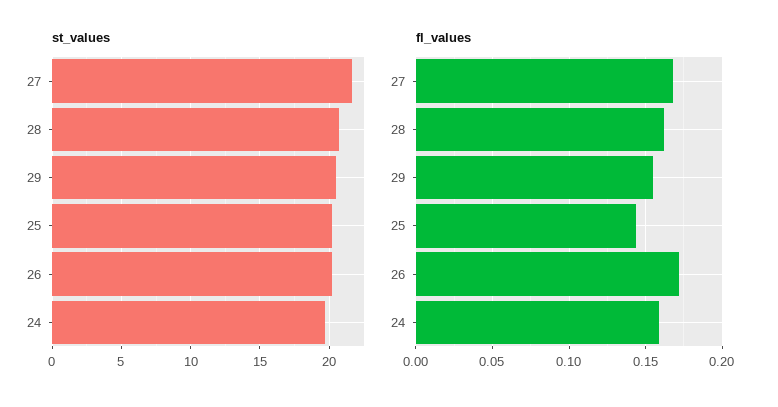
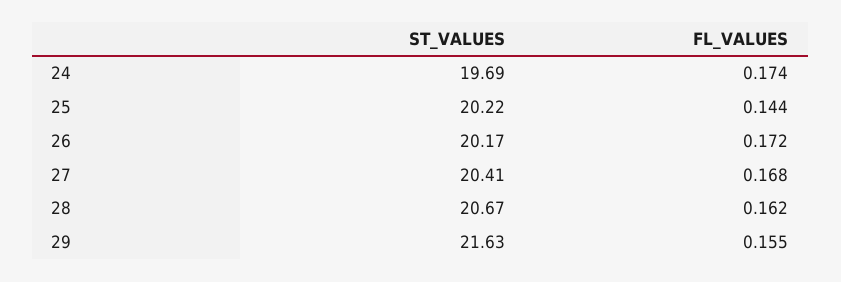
  {
    "st_values": {
-     "27": 21.5,
+     "27": 20.41,
      "28": 20.67,
-     "29": 20.5,
+     "29": 21.63,
      "25": 20.22,
      "26": 20.17,
      "24": 19.69
    },
    "fl_values": {
      "27": 0.168,
      "28": 0.162,
      "29": 0.155,
      "25": 0.144,
      "26": 0.172,
-     "24": 0.16
+     "24": 0.174
    }
  }

